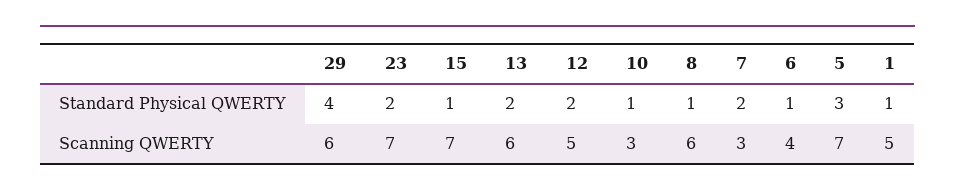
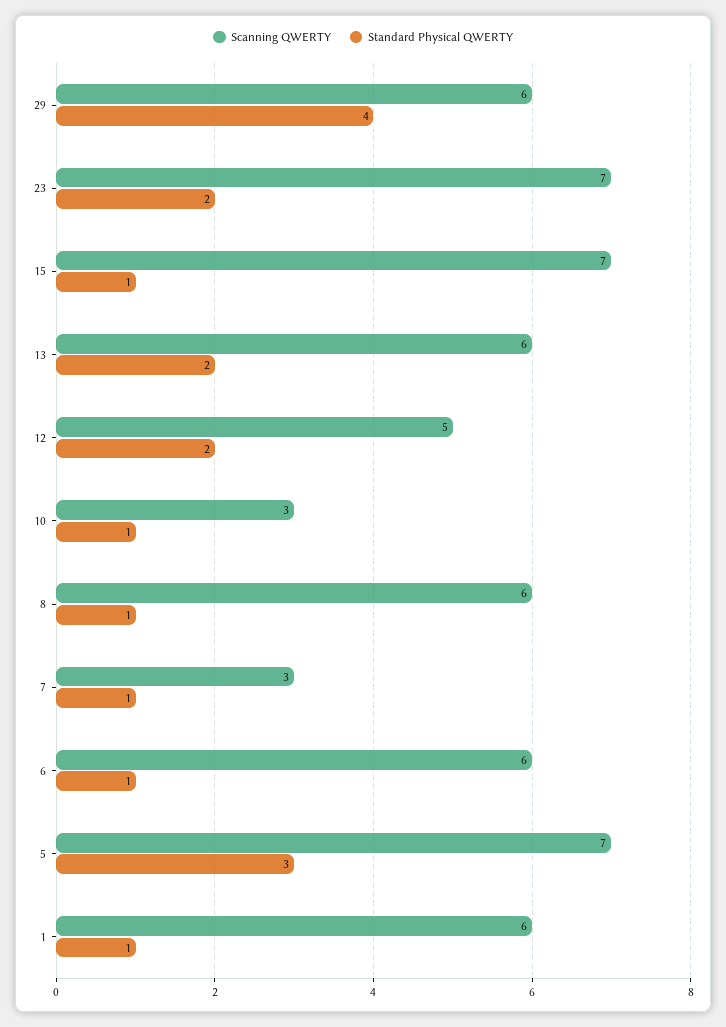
  {
    "Standard Physical QWERTY": {
      "29": 4,
      "23": 2,
      "15": 1,
      "13": 2,
      "12": 2,
      "10": 1,
      "8": 1,
-     "7": 2,
+     "7": 1,
      "6": 1,
      "5": 3,
      "1": 1
    },
    "Scanning QWERTY": {
      "29": 6,
      "23": 7,
      "15": 7,
      "13": 6,
      "12": 5,
      "10": 3,
      "8": 6,
      "7": 3,
-     "6": 4,
+     "6": 6,
      "5": 7,
-     "1": 5
+     "1": 6
    }
  }

